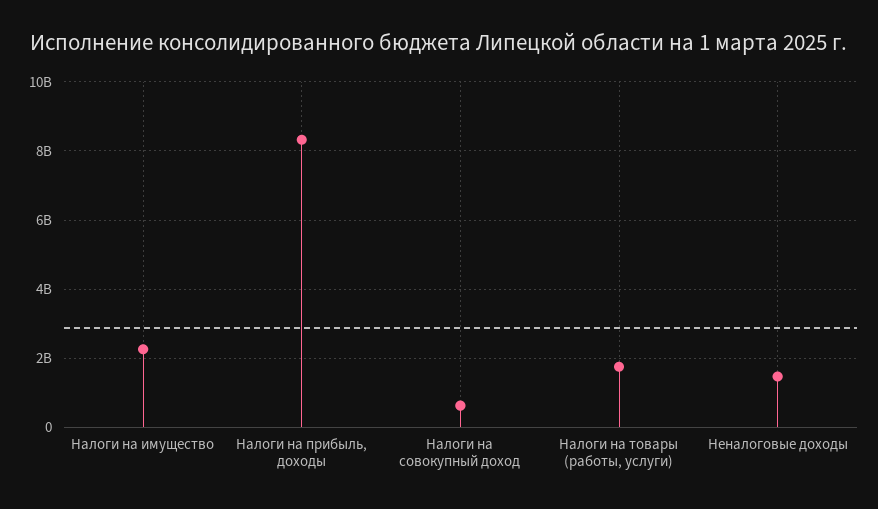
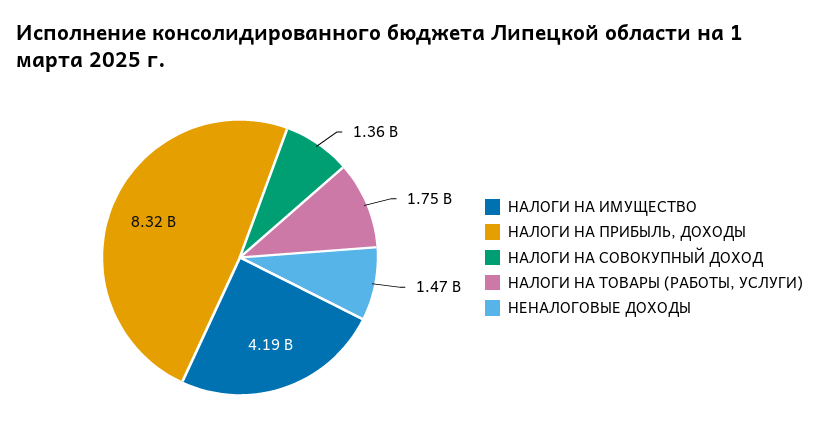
  {
-   "Налоги на имущество": 2200000000,
+   "Налоги на имущество": 4190000000,
    "Налоги на прибыль, доходы": 8320000000,
-   "Налоги на совокупный доход": 600000000,
+   "Налоги на совокупный доход": 1360000000,
    "Налоги на товары (работы, услуги)": 1750000000,
    "Неналоговые доходы": 1470000000
  }

